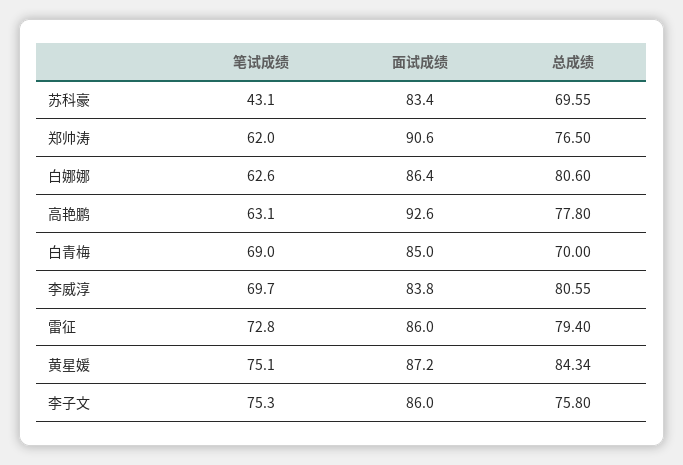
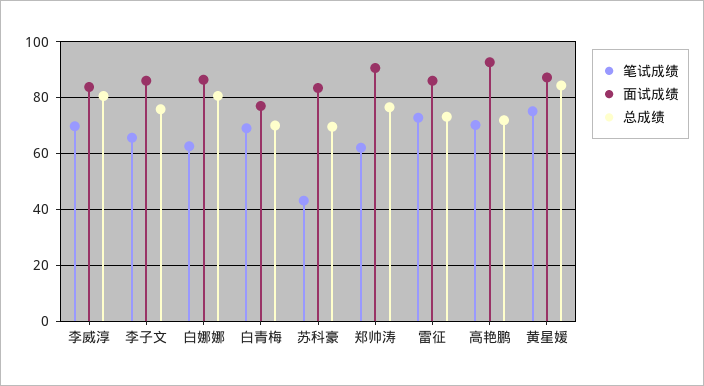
  {
    "笔试成绩": {
      "苏科豪": 43.1,
      "郑帅涛": 62,
      "白娜娜": 62.6,
-     "高艳鹏": 63.1,
+     "高艳鹏": 70,
      "白青梅": 69,
      "李威淳": 69.7,
      "雷征": 72.8,
      "黄星媛": 75.1,
-     "李子文": 75.3
+     "李子文": 65
    },
    "面试成绩": {
      "苏科豪": 83.4,
      "郑帅涛": 90.6,
      "白娜娜": 86.4,
      "高艳鹏": 92.6,
-     "白青梅": 85,
+     "白青梅": 77.5,
      "李威淳": 83.8,
      "雷征": 86,
      "黄星媛": 87.2,
      "李子文": 86
    },
    "总成绩": {
      "苏科豪": 69.55,
      "郑帅涛": 76.5,
      "白娜娜": 80.6,
-     "高艳鹏": 77.8,
+     "高艳鹏": 72.5,
      "白青梅": 70,
      "李威淳": 80.55,
-     "雷征": 79.4,
+     "雷征": 72.5,
      "黄星媛": 84.34,
      "李子文": 75.8
    }
  }

